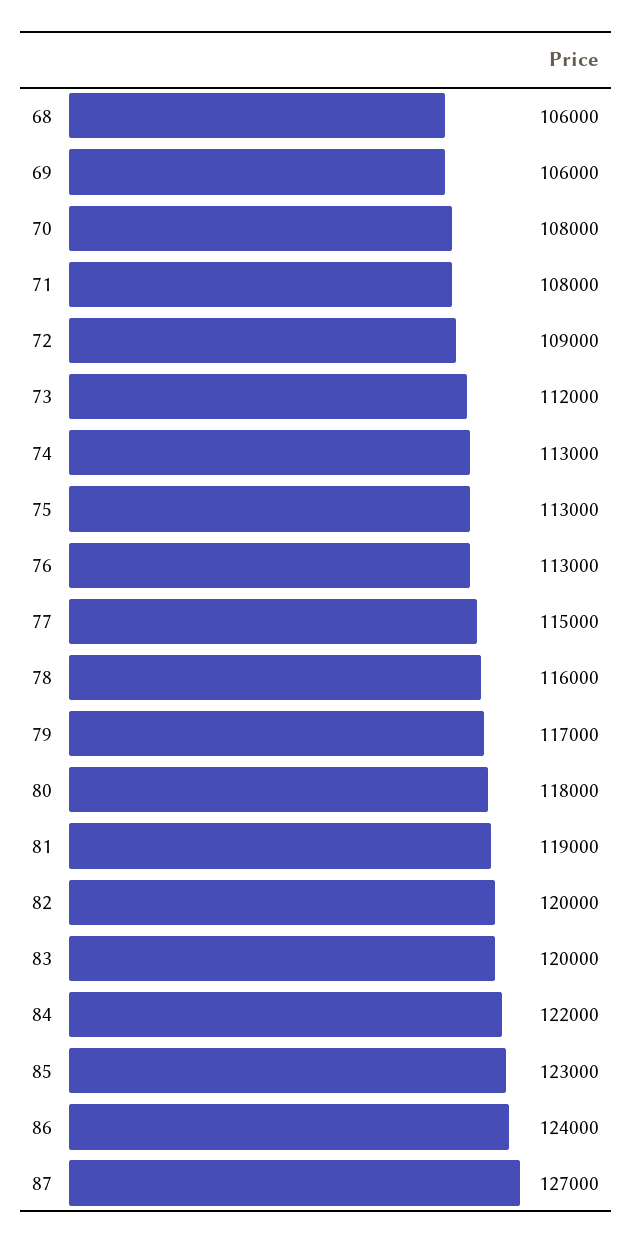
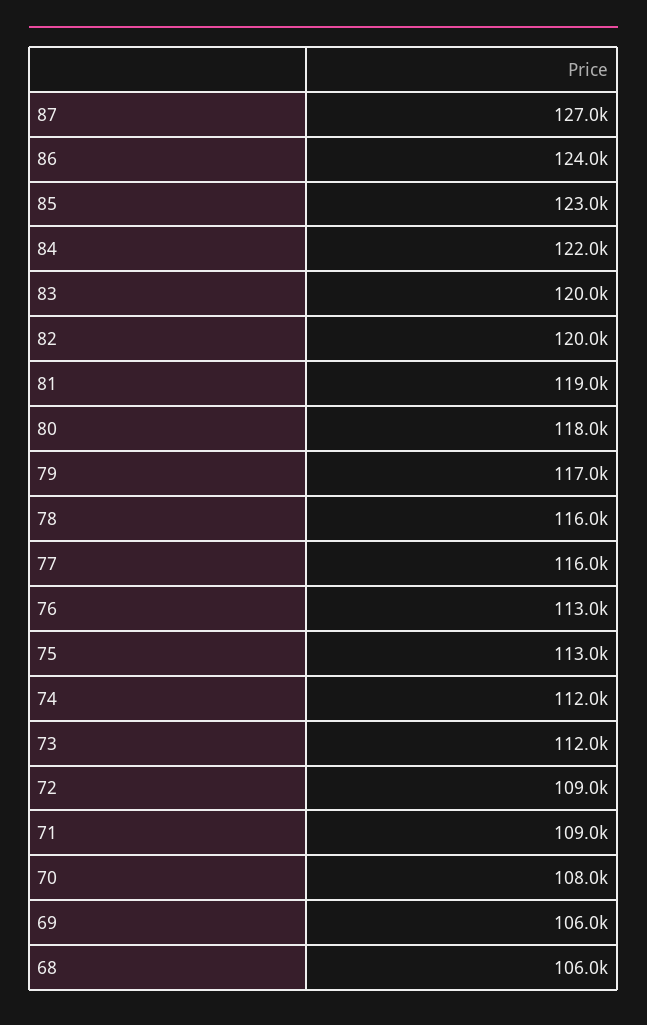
  {
    "68": 106000,
    "69": 106000,
    "70": 108000,
-   "71": 108000,
+   "71": 109000,
    "72": 109000,
    "73": 112000,
-   "74": 113000,
+   "74": 112000,
    "75": 113000,
    "76": 113000,
-   "77": 115000,
+   "77": 116000,
    "78": 116000,
    "79": 117000,
    "80": 118000,
    "81": 119000,
    "82": 120000,
    "83": 120000,
    "84": 122000,
    "85": 123000,
    "86": 124000,
    "87": 127000
  }

